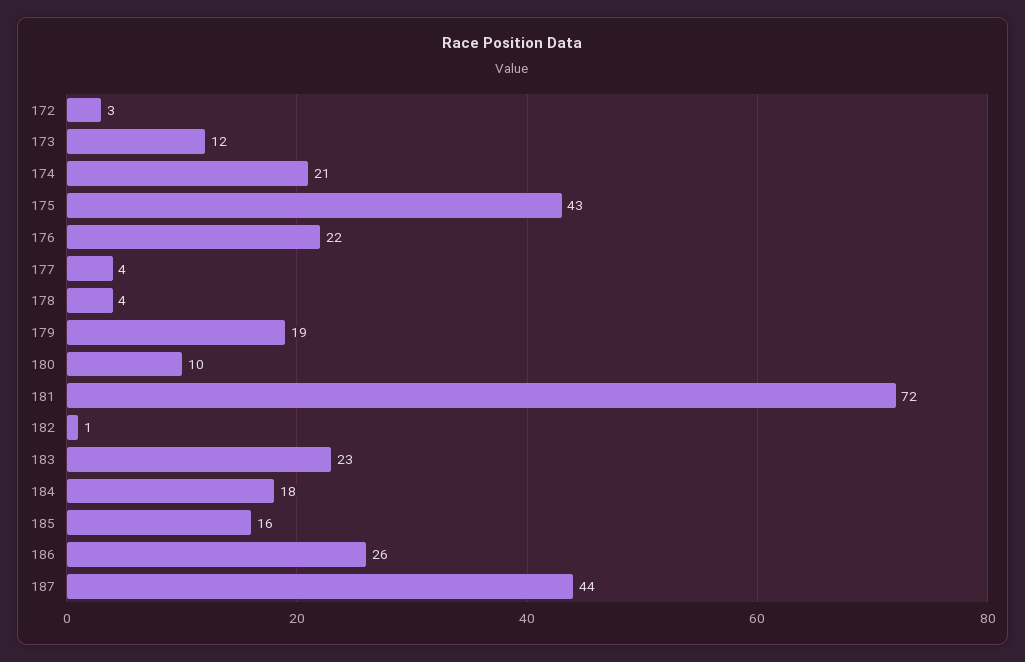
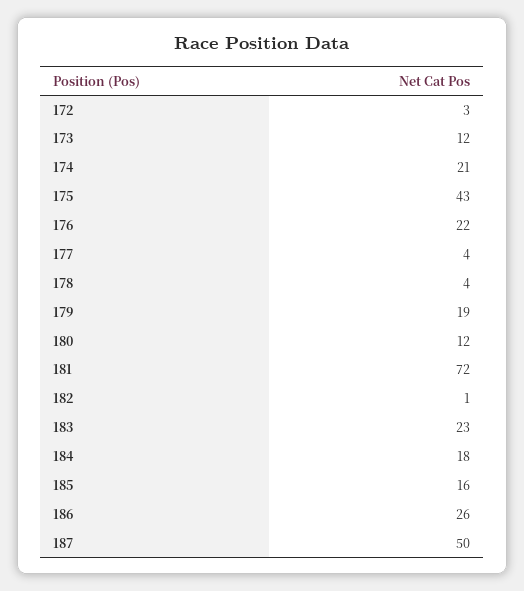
  {
    "172": 3,
    "173": 12,
    "174": 21,
    "175": 43,
    "176": 22,
    "177": 4,
    "178": 4,
    "179": 19,
-   "180": 10,
+   "180": 12,
    "181": 72,
    "182": 1,
    "183": 23,
    "184": 18,
    "185": 16,
    "186": 26,
-   "187": 44
+   "187": 50
  }

